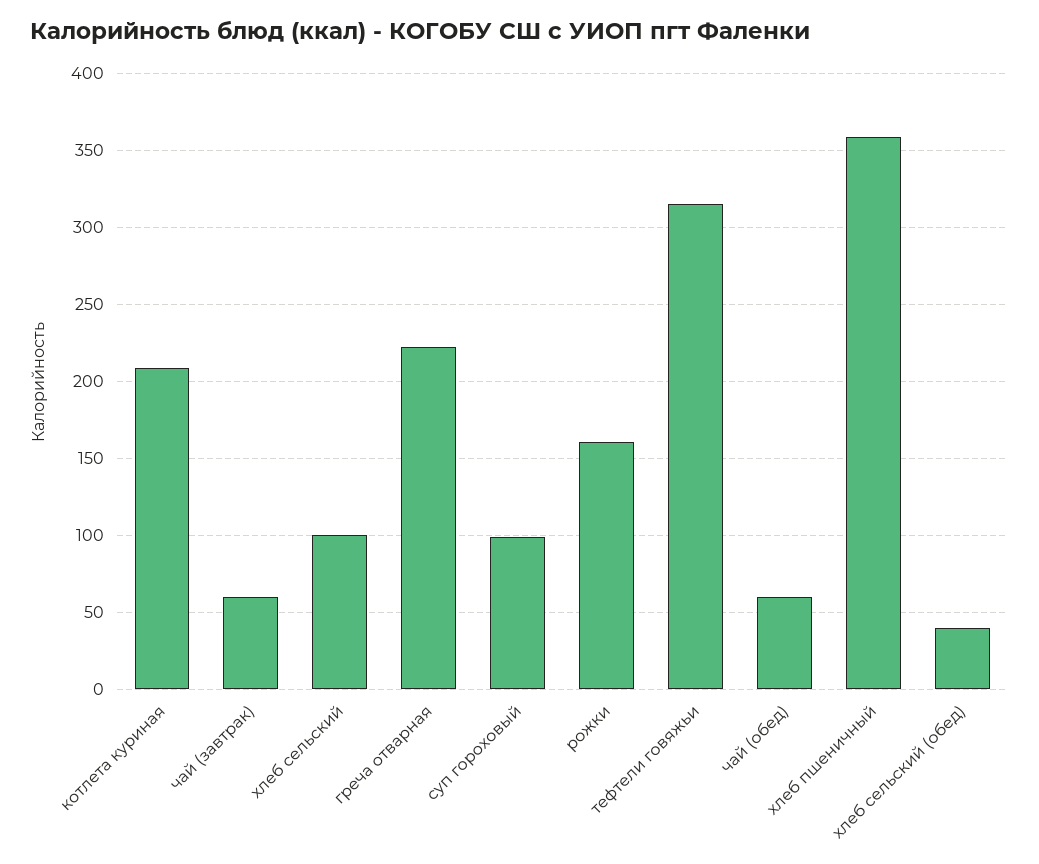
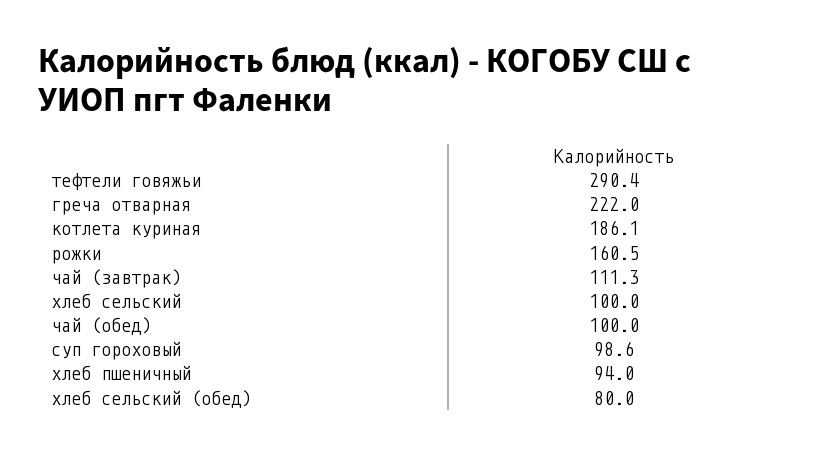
  {
-   "котлета куриная": 210,
+   "котлета куриная": 186.1,
-   "чай (завтрак)": 60,
+   "чай (завтрак)": 111.3,
    "хлеб сельский": 100,
    "греча отварная": 222,
    "суп гороховый": 98.6,
    "рожки": 160.5,
-   "тефтели говяжьи": 315,
+   "тефтели говяжьи": 290.4,
-   "чай (обед)": 60,
+   "чай (обед)": 100,
-   "хлеб пшеничный": 360,
+   "хлеб пшеничный": 94,
-   "хлеб сельский (обед)": 40
+   "хлеб сельский (обед)": 80
  }

